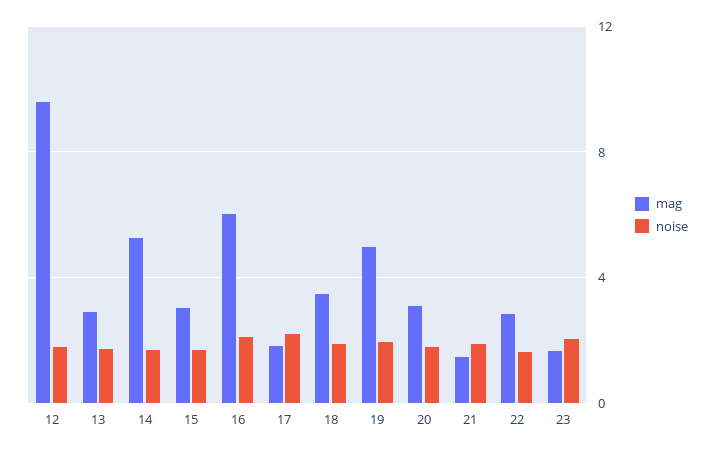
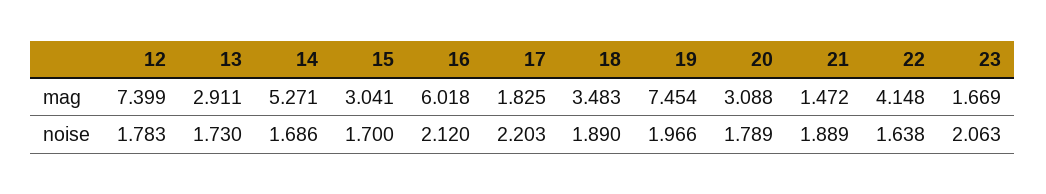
  {
    "mag": {
-     "12": 9.5,
+     "12": 7.399,
      "13": 2.911,
      "14": 5.271,
      "15": 3.041,
      "16": 6.018,
      "17": 1.825,
      "18": 3.483,
-     "19": 5,
+     "19": 7.454,
      "20": 3.088,
      "21": 1.472,
-     "22": 3,
+     "22": 4.148,
      "23": 1.669
    },
    "noise": {
      "12": 1.783,
      "13": 1.73,
      "14": 1.686,
      "15": 1.7,
      "16": 2.12,
      "17": 2.203,
      "18": 1.89,
      "19": 1.966,
      "20": 1.789,
      "21": 1.889,
      "22": 1.638,
      "23": 2.063
    }
  }

